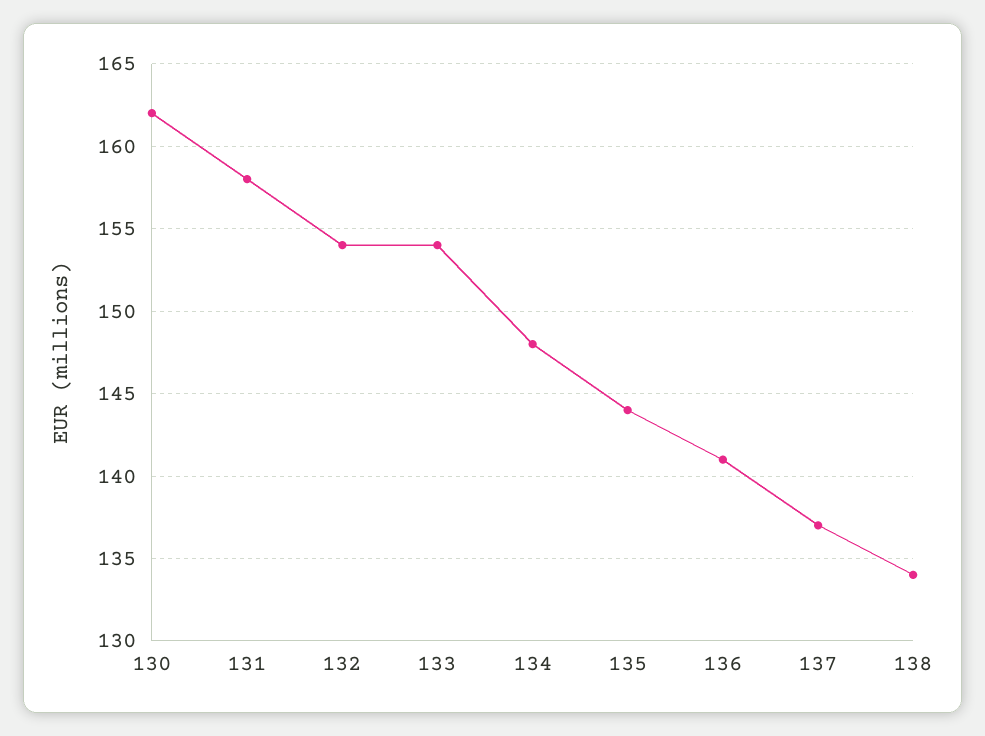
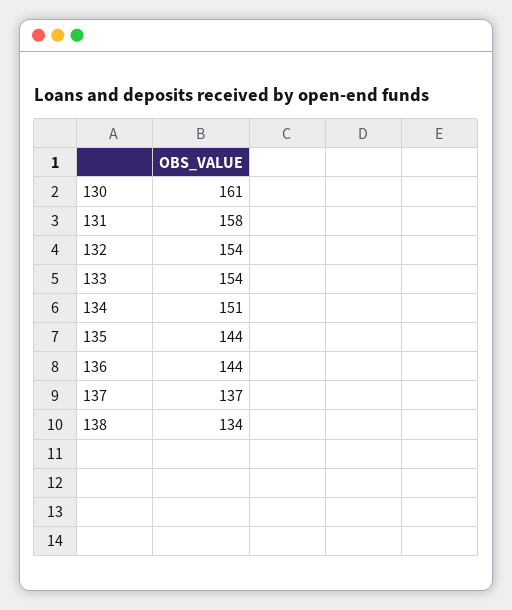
  {
-   "130": 162,
+   "130": 161,
    "131": 158,
    "132": 154,
    "133": 154,
-   "134": 148,
+   "134": 151,
    "135": 144,
-   "136": 141,
+   "136": 144,
    "137": 137,
    "138": 134
  }

